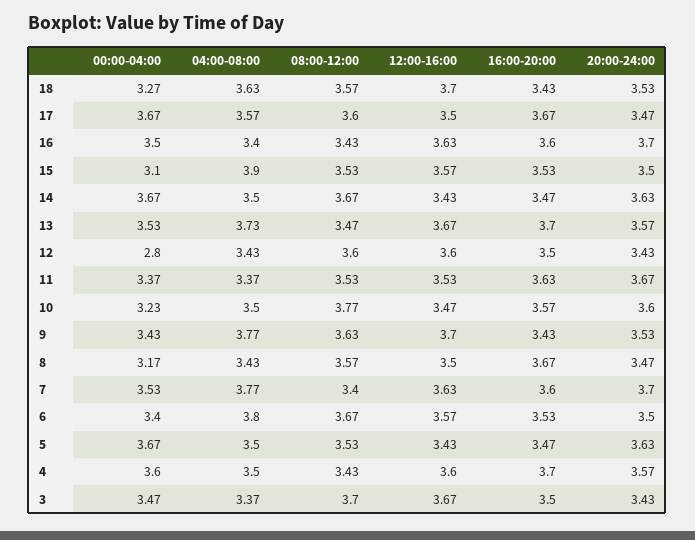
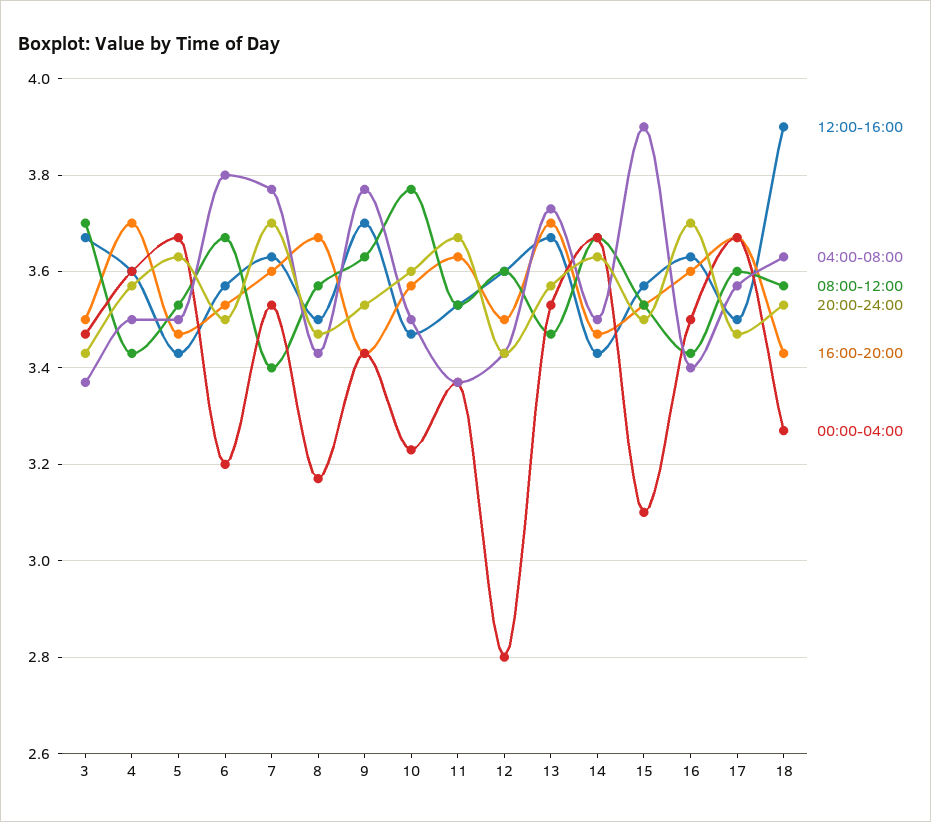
  {
    "00:00-04:00": {
      "18": 3.27,
      "17": 3.67,
      "16": 3.5,
      "15": 3.1,
      "14": 3.67,
      "13": 3.53,
      "12": 2.8,
      "11": 3.37,
      "10": 3.23,
      "9": 3.43,
      "8": 3.17,
      "7": 3.53,
-     "6": 3.4,
+     "6": 3.2,
      "5": 3.67,
      "4": 3.6,
      "3": 3.47
    },
    "04:00-08:00": {
      "18": 3.63,
      "17": 3.57,
      "16": 3.4,
      "15": 3.9,
      "14": 3.5,
      "13": 3.73,
      "12": 3.43,
      "11": 3.37,
      "10": 3.5,
      "9": 3.77,
      "8": 3.43,
      "7": 3.77,
      "6": 3.8,
      "5": 3.5,
      "4": 3.5,
      "3": 3.37
    },
    "08:00-12:00": {
      "18": 3.57,
      "17": 3.6,
      "16": 3.43,
      "15": 3.53,
      "14": 3.67,
      "13": 3.47,
      "12": 3.6,
      "11": 3.53,
      "10": 3.77,
      "9": 3.63,
      "8": 3.57,
      "7": 3.4,
      "6": 3.67,
      "5": 3.53,
      "4": 3.43,
      "3": 3.7
    },
    "12:00-16:00": {
-     "18": 3.7,
+     "18": 3.9,
      "17": 3.5,
      "16": 3.63,
      "15": 3.57,
      "14": 3.43,
      "13": 3.67,
      "12": 3.6,
      "11": 3.53,
      "10": 3.47,
      "9": 3.7,
      "8": 3.5,
      "7": 3.63,
      "6": 3.57,
      "5": 3.43,
      "4": 3.6,
      "3": 3.67
    },
    "16:00-20:00": {
      "18": 3.43,
      "17": 3.67,
      "16": 3.6,
      "15": 3.53,
      "14": 3.47,
      "13": 3.7,
      "12": 3.5,
      "11": 3.63,
      "10": 3.57,
      "9": 3.43,
      "8": 3.67,
      "7": 3.6,
      "6": 3.53,
      "5": 3.47,
      "4": 3.7,
      "3": 3.5
    },
    "20:00-24:00": {
      "18": 3.53,
      "17": 3.47,
      "16": 3.7,
      "15": 3.5,
      "14": 3.63,
      "13": 3.57,
      "12": 3.43,
      "11": 3.67,
      "10": 3.6,
      "9": 3.53,
      "8": 3.47,
      "7": 3.7,
      "6": 3.5,
      "5": 3.63,
      "4": 3.57,
      "3": 3.43
    }
  }

